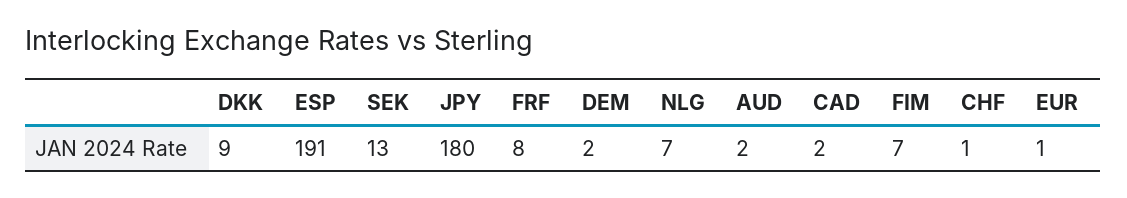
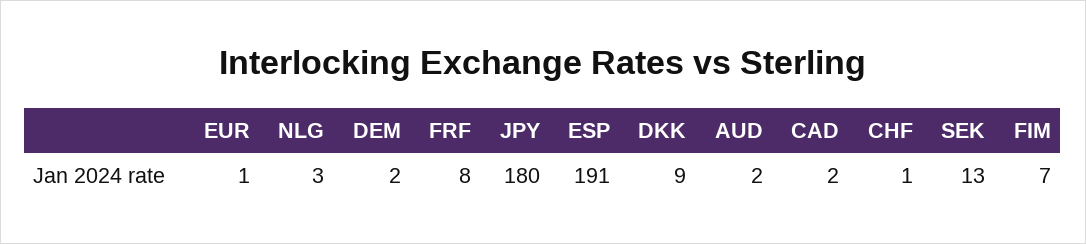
  {
    "DKK": 9,
    "ESP": 191,
    "SEK": 13,
    "JPY": 180,
    "FRF": 8,
    "DEM": 2,
-   "NLG": 7,
+   "NLG": 3,
    "AUD": 2,
    "CAD": 2,
    "FIM": 7,
    "CHF": 1,
    "EUR": 1
  }

